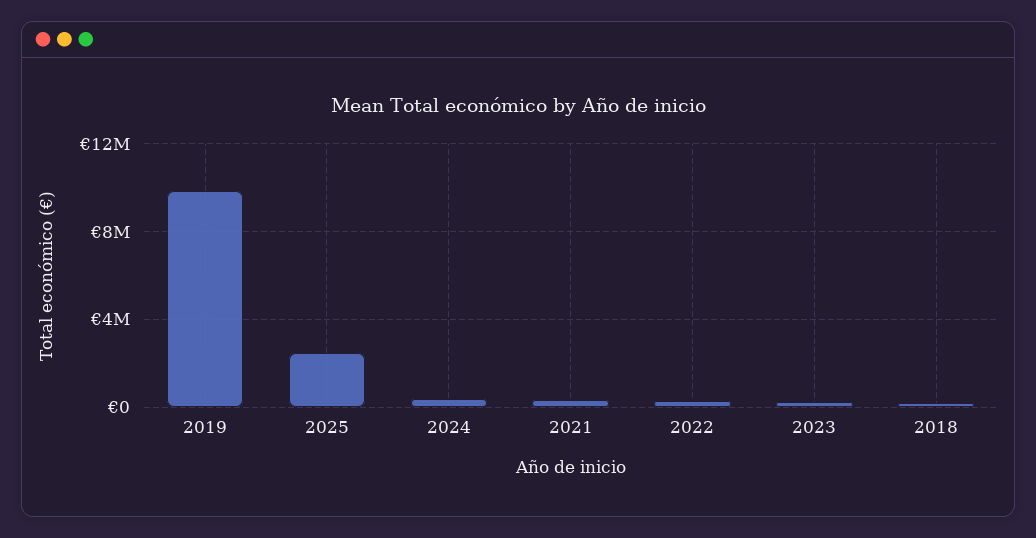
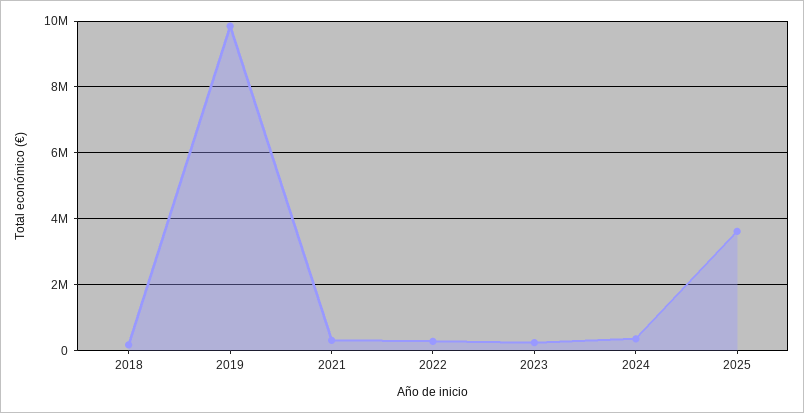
  {
    "2019": 9800000,
-   "2025": 2500000,
+   "2025": 3600000,
    "2024": 400000,
    "2021": 200000,
    "2022": 200000,
    "2023": 200000,
    "2018": 200000
  }

